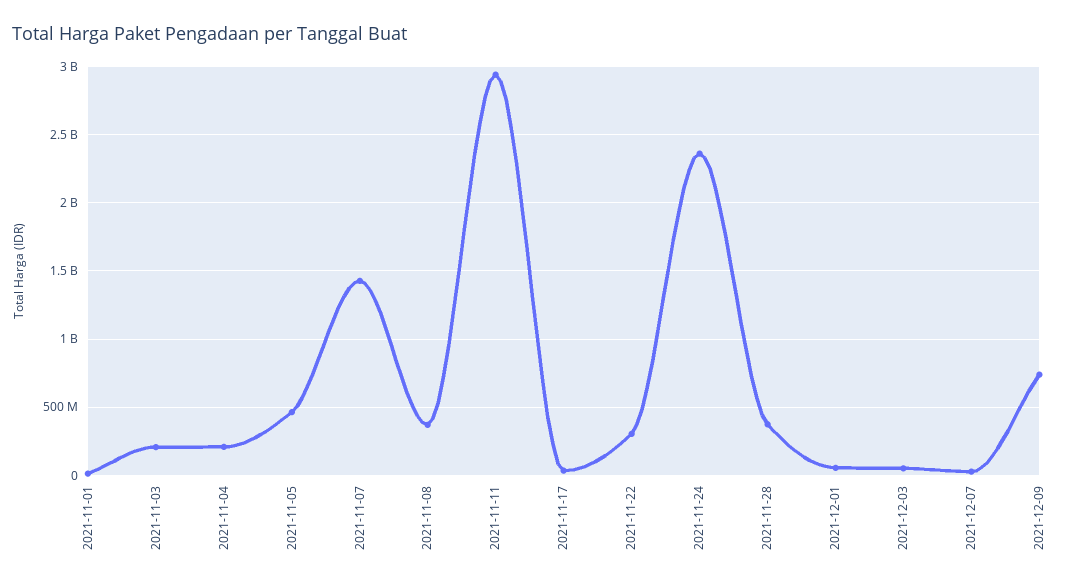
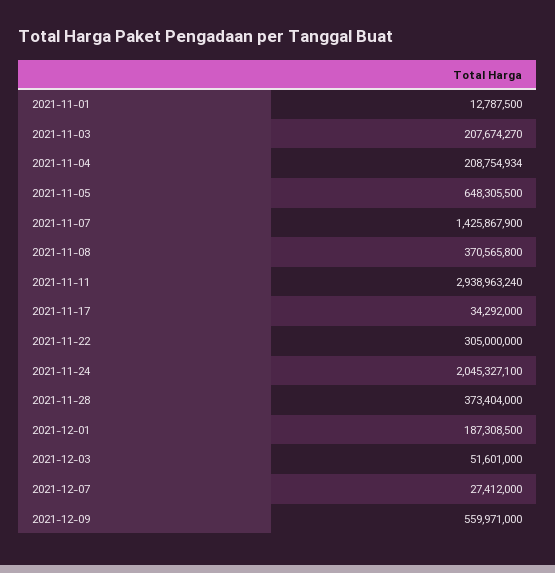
  {
    "2021-11-01": 12787500,
    "2021-11-03": 207674270,
    "2021-11-04": 208754934,
-   "2021-11-05": 450000000,
+   "2021-11-05": 648305500,
    "2021-11-07": 1425867900,
    "2021-11-08": 370565800,
    "2021-11-11": 2938963240,
    "2021-11-17": 34292000,
    "2021-11-22": 305000000,
-   "2021-11-24": 2350000000,
+   "2021-11-24": 2045327100,
    "2021-11-28": 373404000,
-   "2021-12-01": 50000000,
+   "2021-12-01": 187308500,
    "2021-12-03": 51601000,
    "2021-12-07": 27412000,
-   "2021-12-09": 750000000
+   "2021-12-09": 559971000
  }

